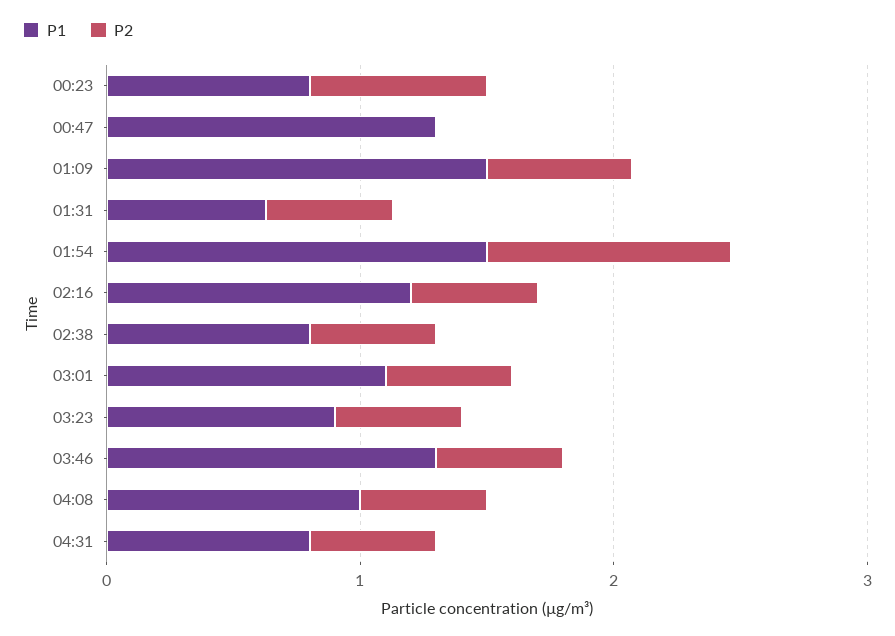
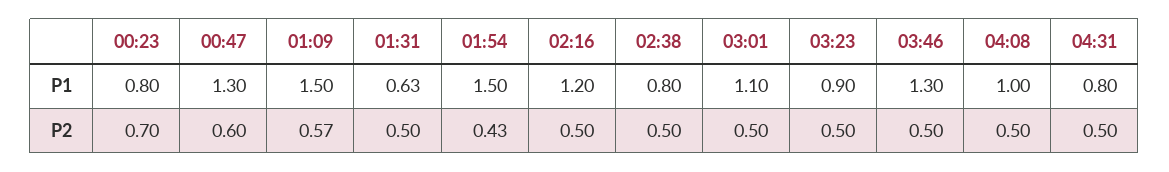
  {
    "P1": {
      "00:23": 0.8,
      "00:47": 1.3,
      "01:09": 1.5,
      "01:31": 0.63,
      "01:54": 1.5,
      "02:16": 1.2,
      "02:38": 0.8,
      "03:01": 1.1,
      "03:23": 0.9,
      "03:46": 1.3,
      "04:08": 1,
      "04:31": 0.8
    },
    "P2": {
      "00:23": 0.7,
-     "00:47": 0,
+     "00:47": 0.6,
      "01:09": 0.57,
      "01:31": 0.5,
-     "01:54": 1,
+     "01:54": 0.43,
      "02:16": 0.5,
      "02:38": 0.5,
      "03:01": 0.5,
      "03:23": 0.5,
      "03:46": 0.5,
      "04:08": 0.5,
      "04:31": 0.5
    }
  }

